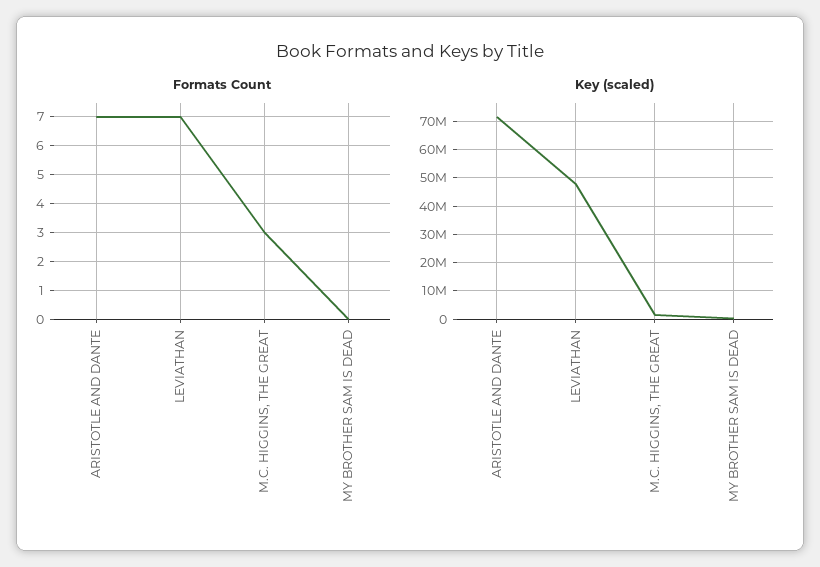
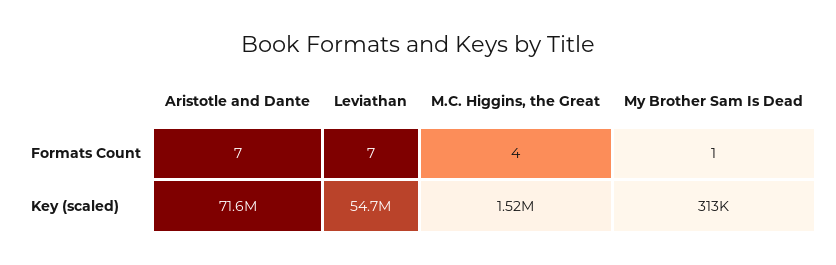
  {
    "Formats Count": {
      "ARISTOTLE AND DANTE": 7,
      "LEVIATHAN": 7,
-     "M.C. HIGGINS, THE GREAT": 3,
+     "M.C. HIGGINS, THE GREAT": 4,
-     "MY BROTHER SAM IS DEAD": 0
+     "MY BROTHER SAM IS DEAD": 1
    },
    "Key (scaled)": {
      "ARISTOTLE AND DANTE": 71600000,
-     "LEVIATHAN": 47500000,
+     "LEVIATHAN": 54700000,
      "M.C. HIGGINS, THE GREAT": 1520000,
      "MY BROTHER SAM IS DEAD": 313000
    }
  }

